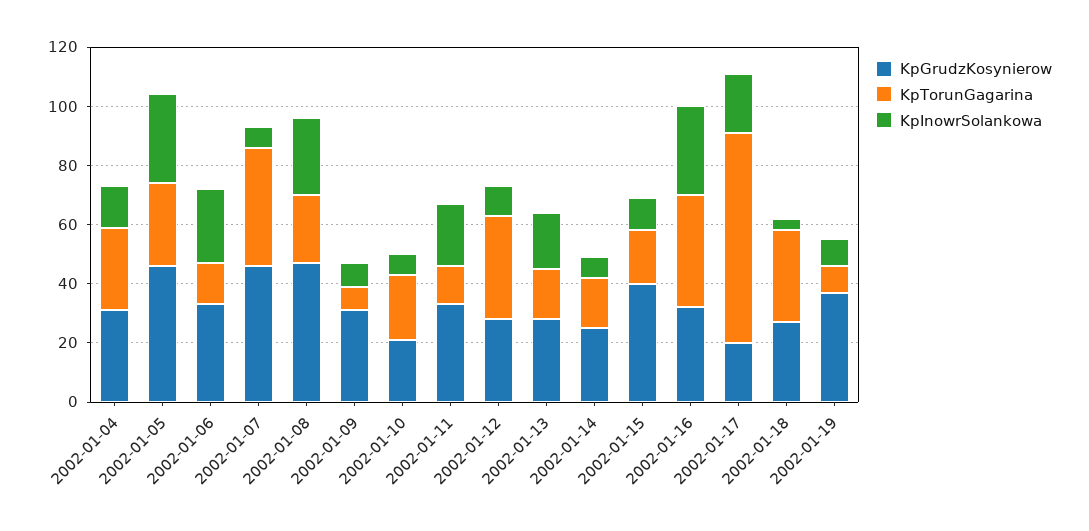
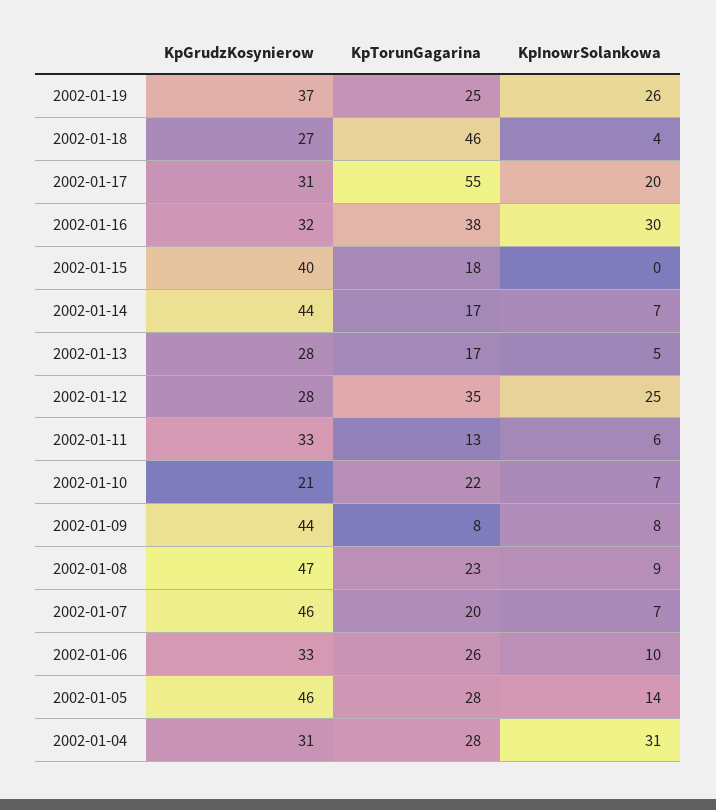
  {
    "KpGrudzKosynierow": {
      "2002-01-04": 31,
      "2002-01-05": 46,
      "2002-01-06": 33,
      "2002-01-07": 46,
      "2002-01-08": 47,
-     "2002-01-09": 30,
+     "2002-01-09": 44,
      "2002-01-10": 21,
      "2002-01-11": 33,
      "2002-01-12": 28,
      "2002-01-13": 28,
-     "2002-01-14": 25,
+     "2002-01-14": 44,
      "2002-01-15": 40,
      "2002-01-16": 32,
-     "2002-01-17": 20,
+     "2002-01-17": 31,
      "2002-01-18": 27,
      "2002-01-19": 37
    },
    "KpTorunGagarina": {
      "2002-01-04": 28,
      "2002-01-05": 28,
-     "2002-01-06": 15,
+     "2002-01-06": 26,
-     "2002-01-07": 40,
+     "2002-01-07": 20,
      "2002-01-08": 23,
      "2002-01-09": 8,
      "2002-01-10": 22,
      "2002-01-11": 13,
      "2002-01-12": 35,
      "2002-01-13": 17,
      "2002-01-14": 17,
      "2002-01-15": 18,
      "2002-01-16": 38,
-     "2002-01-17": 70,
+     "2002-01-17": 55,
-     "2002-01-18": 30,
+     "2002-01-18": 46,
-     "2002-01-19": 10
+     "2002-01-19": 25
    },
    "KpInowrSolankowa": {
-     "2002-01-04": 15,
+     "2002-01-04": 31,
-     "2002-01-05": 30,
+     "2002-01-05": 14,
-     "2002-01-06": 25,
+     "2002-01-06": 10,
      "2002-01-07": 7,
-     "2002-01-08": 25,
+     "2002-01-08": 9,
      "2002-01-09": 8,
      "2002-01-10": 7,
-     "2002-01-11": 20,
+     "2002-01-11": 6,
-     "2002-01-12": 10,
+     "2002-01-12": 25,
-     "2002-01-13": 20,
+     "2002-01-13": 5,
      "2002-01-14": 7,
-     "2002-01-15": 10,
+     "2002-01-15": 0,
      "2002-01-16": 30,
      "2002-01-17": 20,
      "2002-01-18": 4,
-     "2002-01-19": 10
+     "2002-01-19": 26
    }
  }

